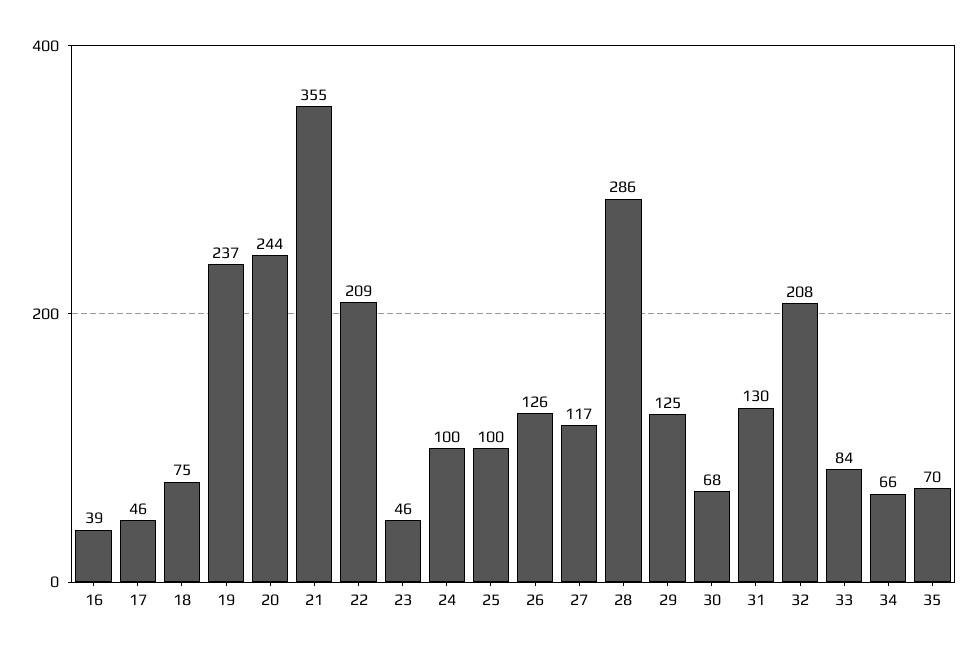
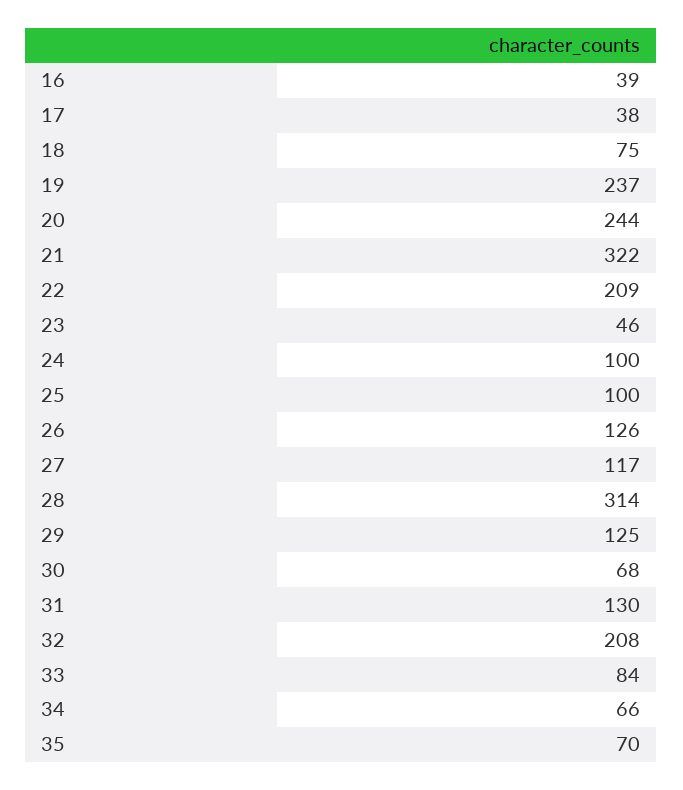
  {
    "16": 39,
-   "17": 46,
+   "17": 38,
    "18": 75,
    "19": 237,
    "20": 244,
-   "21": 355,
+   "21": 322,
    "22": 209,
    "23": 46,
    "24": 100,
    "25": 100,
    "26": 126,
    "27": 117,
-   "28": 286,
+   "28": 314,
    "29": 125,
    "30": 68,
    "31": 130,
    "32": 208,
    "33": 84,
    "34": 66,
    "35": 70
  }

